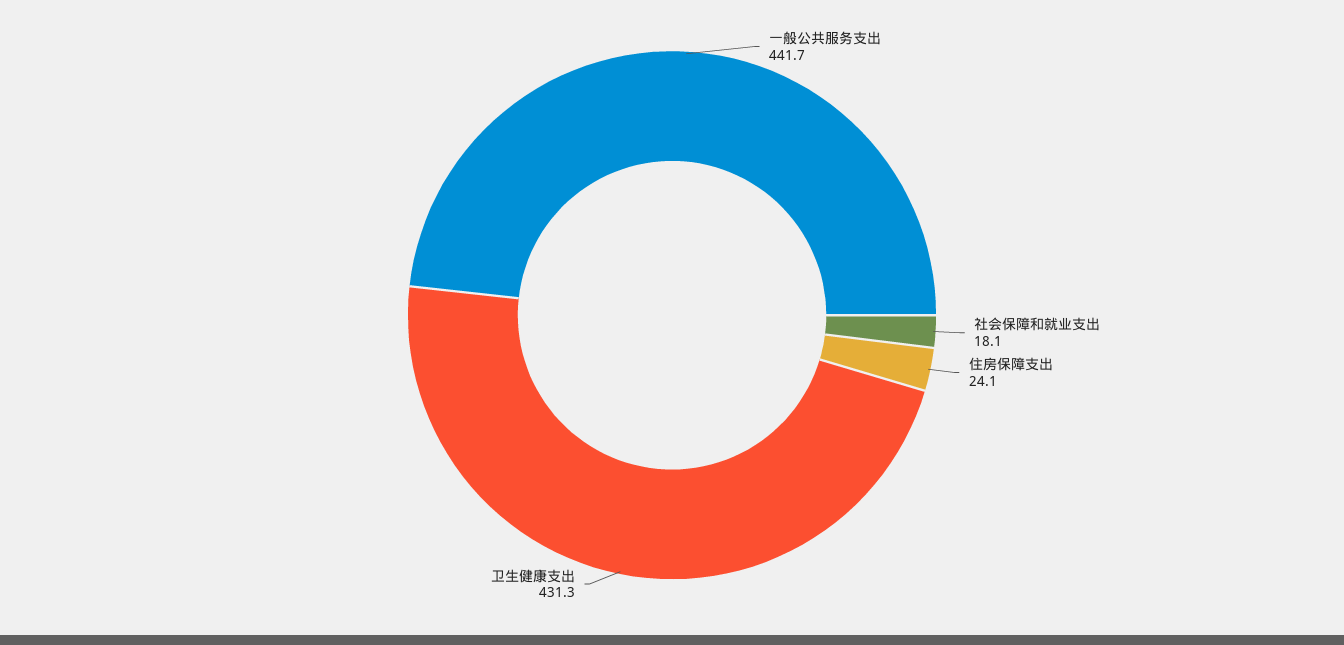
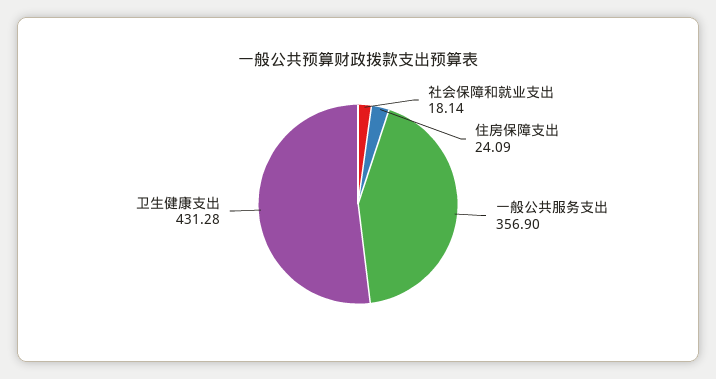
  {
-   "一般公共服务支出": 441.7,
+   "一般公共服务支出": 356.9,
    "社会保障和就业支出": 18.14,
    "住房保障支出": 24.09,
    "卫生健康支出": 431.28
  }

